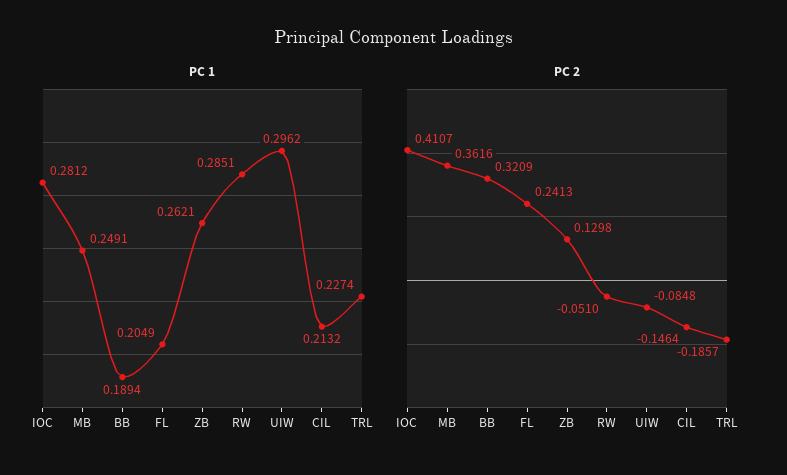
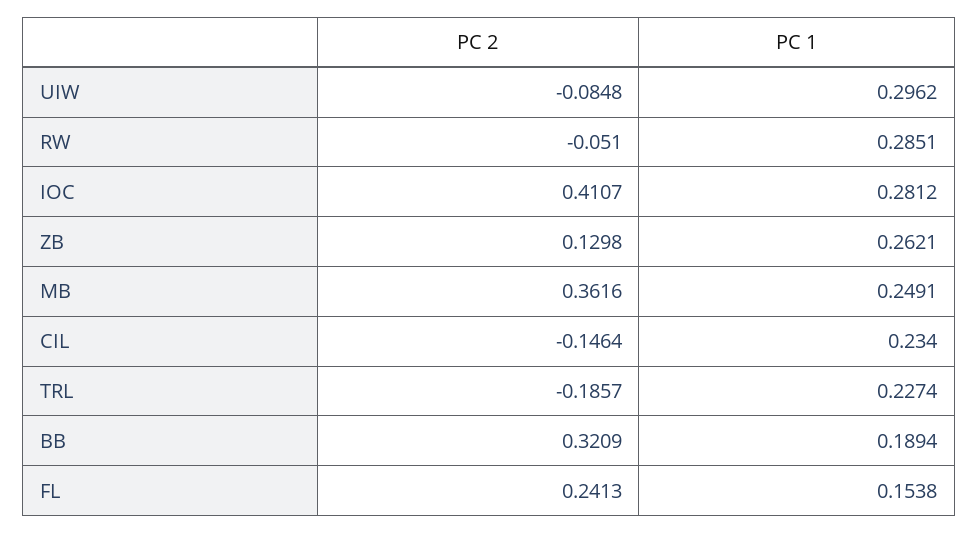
  {
    "PC 1": {
      "IOC": 0.2812,
      "MB": 0.2491,
      "BB": 0.1894,
-     "FL": 0.2049,
+     "FL": 0.1538,
      "ZB": 0.2621,
      "RW": 0.2851,
      "UIW": 0.2962,
-     "CIL": 0.2132,
+     "CIL": 0.234,
      "TRL": 0.2274
    },
    "PC 2": {
      "IOC": 0.4107,
      "MB": 0.3616,
      "BB": 0.3209,
      "FL": 0.2413,
      "ZB": 0.1298,
      "RW": -0.051,
      "UIW": -0.0848,
      "CIL": -0.1464,
      "TRL": -0.1857
    }
  }

